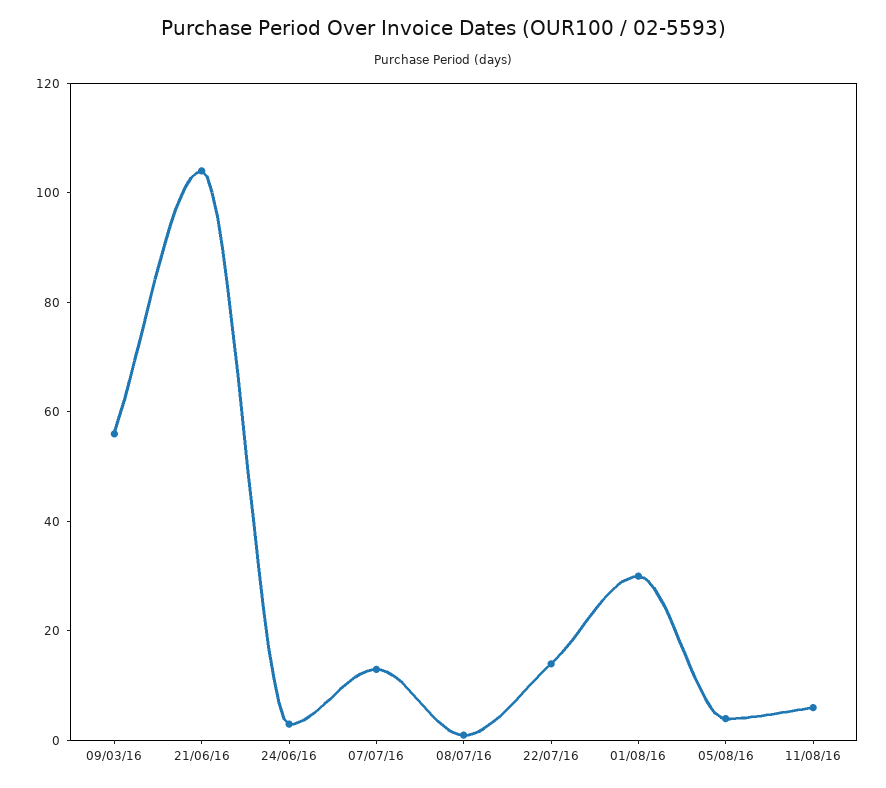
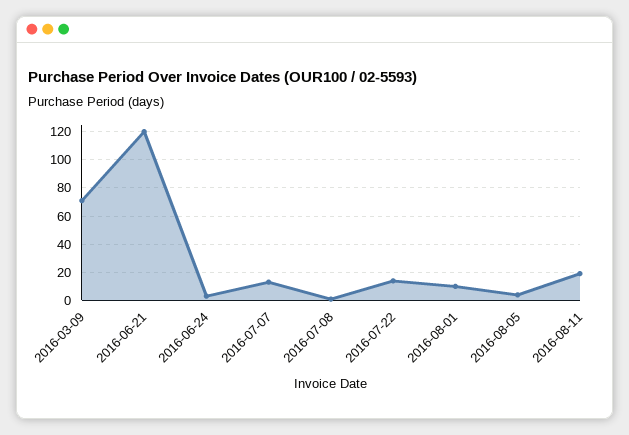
  {
-   "09/03/16": 55,
+   "09/03/16": 70,
-   "21/06/16": 105,
+   "21/06/16": 120,
    "24/06/16": 5,
    "07/07/16": 15,
    "08/07/16": 0,
    "22/07/16": 15,
-   "01/08/16": 30,
+   "01/08/16": 10,
    "05/08/16": 5,
-   "11/08/16": 5
+   "11/08/16": 20
  }

